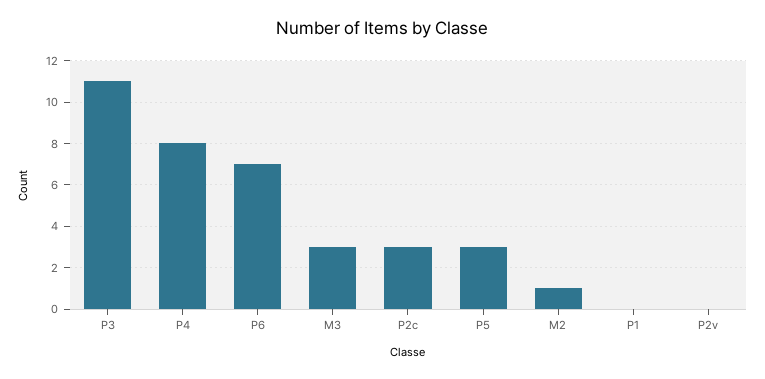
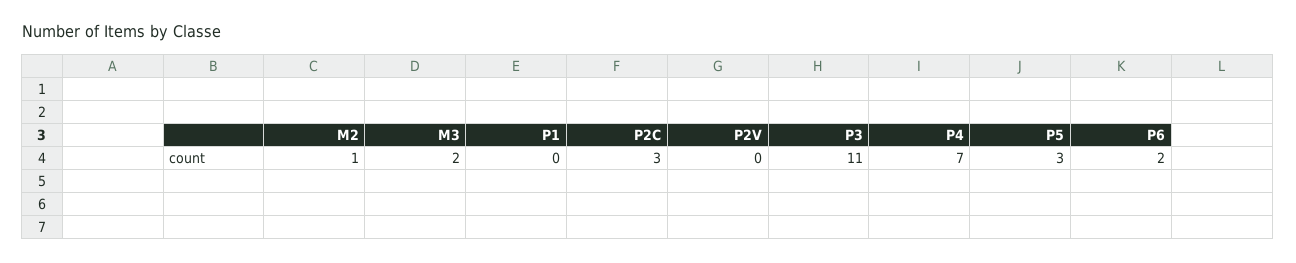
  {
    "P3": 11,
-   "P4": 8,
+   "P4": 7,
-   "P6": 7,
+   "P6": 2,
-   "M3": 3,
+   "M3": 2,
    "P2c": 3,
    "P5": 3,
    "M2": 1,
    "P1": 0,
    "P2v": 0
  }

